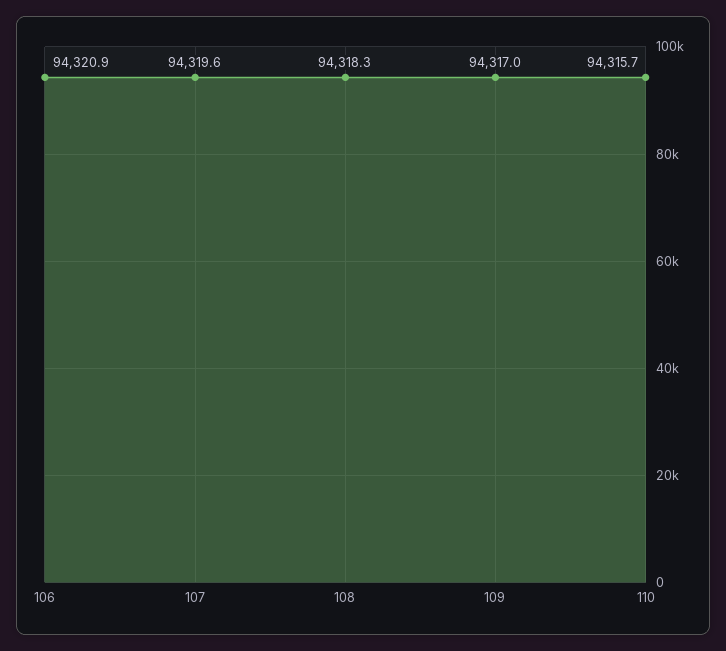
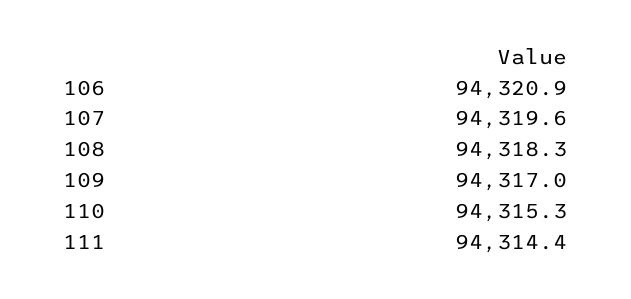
  {
    "106": 94320.9,
    "107": 94319.6,
    "108": 94318.3,
    "109": 94317,
-   "110": 94315.7
+   "110": 94315.3,
+   "111": 94314.4
  }

